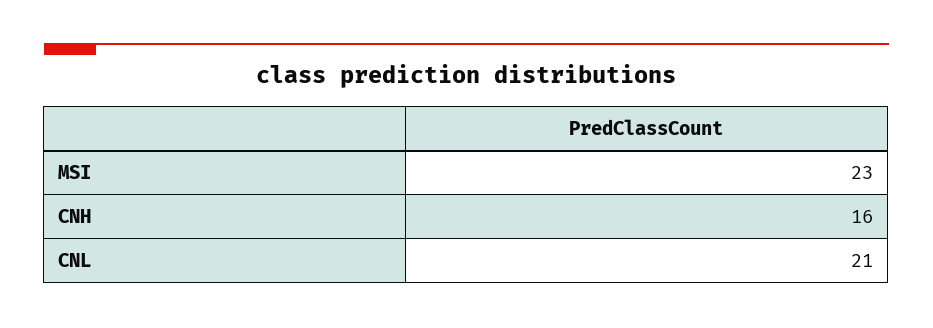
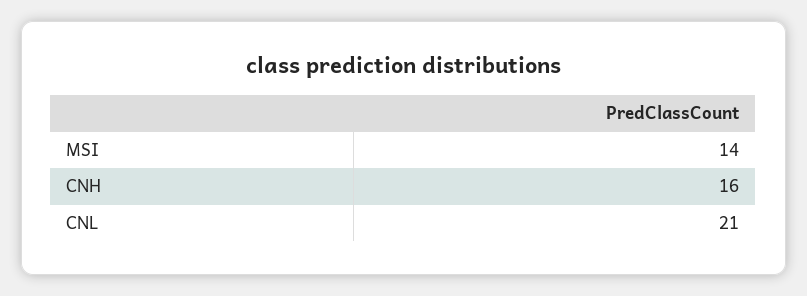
  {
-   "MSI": 23,
+   "MSI": 14,
    "CNH": 16,
    "CNL": 21
  }

